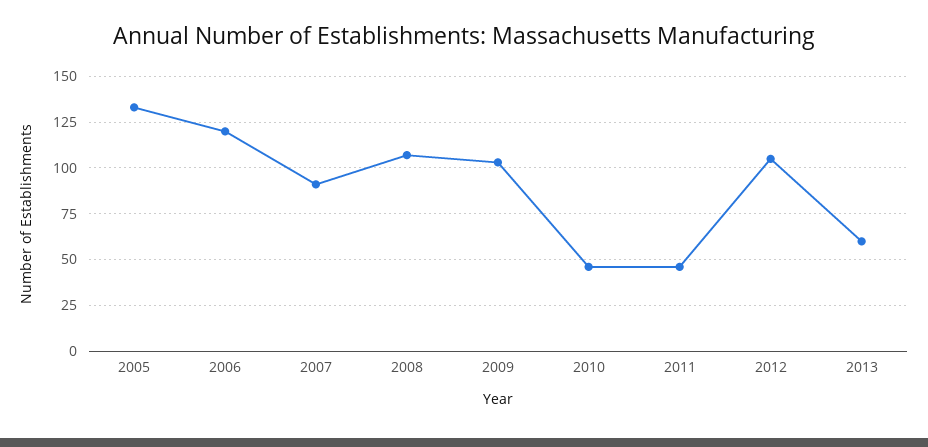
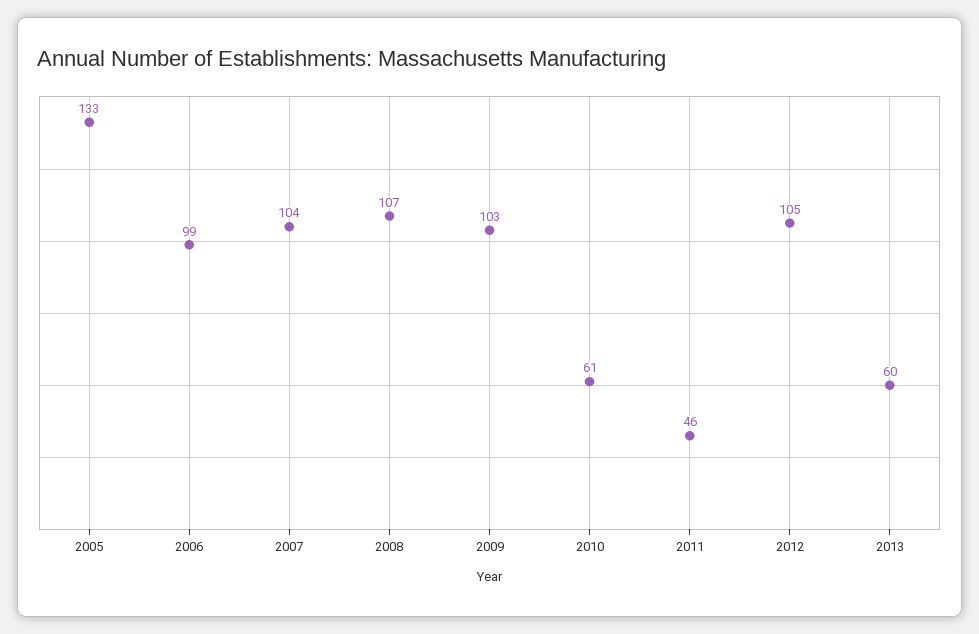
  {
    "2005": 133,
-   "2006": 120,
+   "2006": 99,
-   "2007": 90,
+   "2007": 104,
    "2008": 107,
    "2009": 103,
-   "2010": 45,
+   "2010": 61,
    "2011": 46,
    "2012": 105,
    "2013": 60
  }

